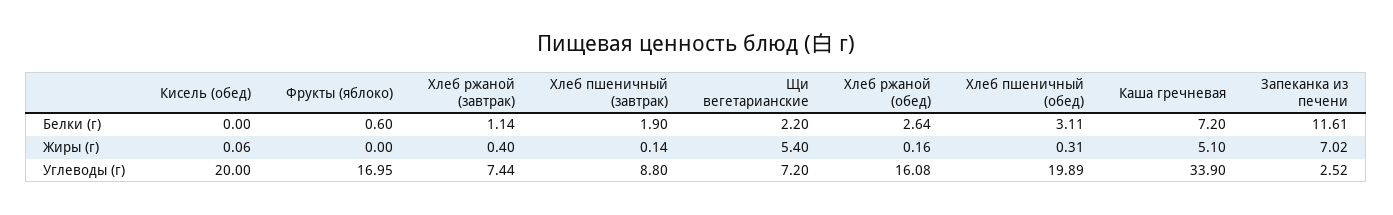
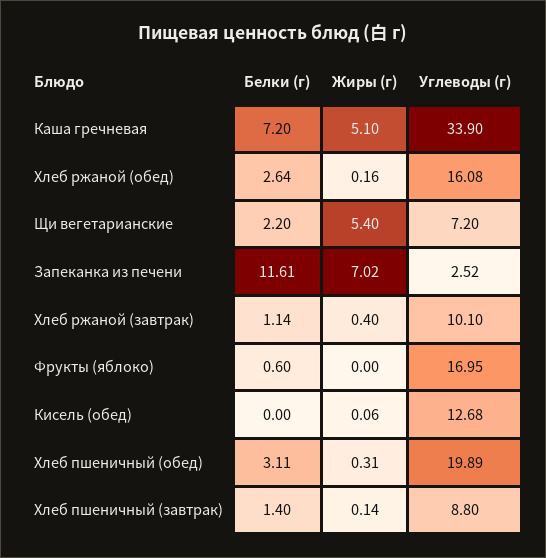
  {
    "Кисель (обед)": {
      "Белки (г)": 0,
      "Жиры (г)": 0.06,
-     "Углеводы (г)": 20
+     "Углеводы (г)": 12.68
    },
    "Фрукты (яблоко)": {
      "Белки (г)": 0.6,
      "Жиры (г)": 0,
      "Углеводы (г)": 16.95
    },
    "Хлеб ржаной (завтрак)": {
      "Белки (г)": 1.14,
      "Жиры (г)": 0.4,
-     "Углеводы (г)": 7.44
+     "Углеводы (г)": 10.1
    },
    "Хлеб пшеничный (завтрак)": {
-     "Белки (г)": 1.9,
+     "Белки (г)": 1.4,
      "Жиры (г)": 0.14,
      "Углеводы (г)": 8.8
    },
    "Щи вегетарианские": {
      "Белки (г)": 2.2,
      "Жиры (г)": 5.4,
      "Углеводы (г)": 7.2
    },
    "Хлеб ржаной (обед)": {
      "Белки (г)": 2.64,
      "Жиры (г)": 0.16,
      "Углеводы (г)": 16.08
    },
    "Хлеб пшеничный (обед)": {
      "Белки (г)": 3.11,
      "Жиры (г)": 0.31,
      "Углеводы (г)": 19.89
    },
    "Каша гречневая": {
      "Белки (г)": 7.2,
      "Жиры (г)": 5.1,
      "Углеводы (г)": 33.9
    },
    "Запеканка из печени": {
      "Белки (г)": 11.61,
      "Жиры (г)": 7.02,
      "Углеводы (г)": 2.52
    }
  }

